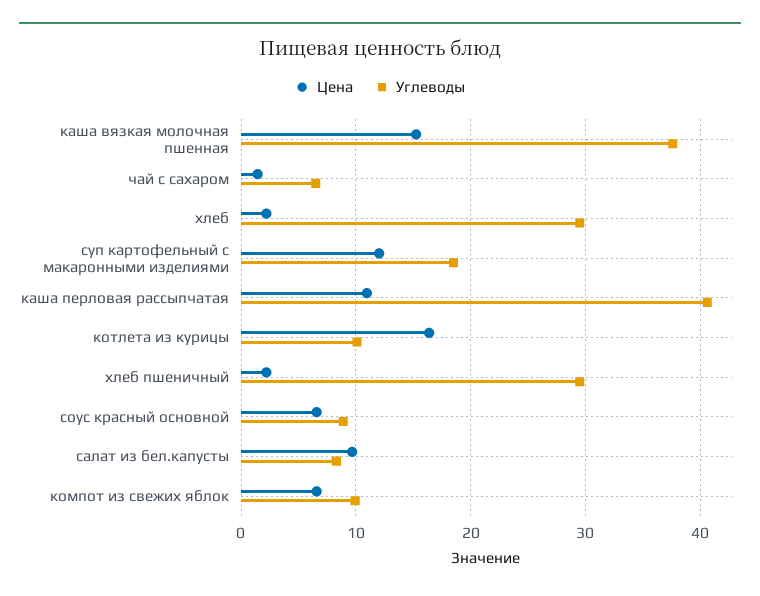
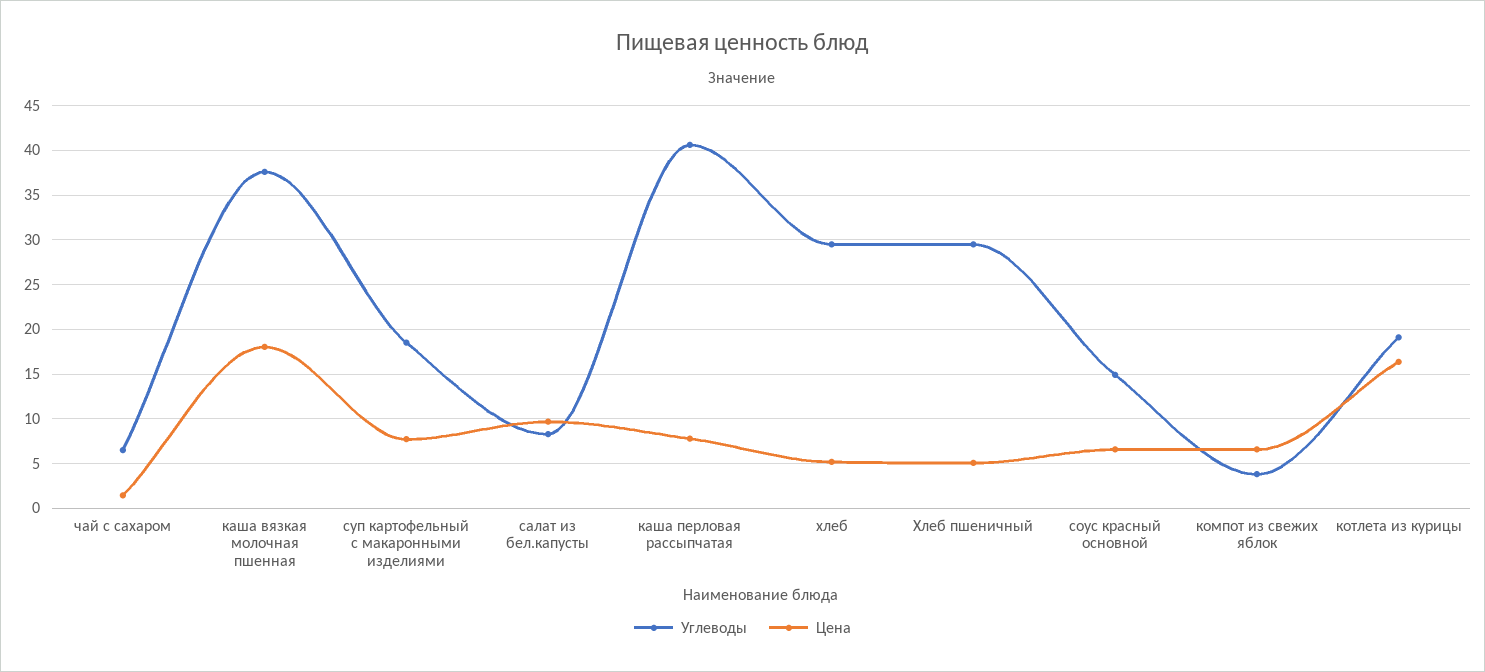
  {
    "Цена": {
-     "каша вязкая молочная пшенная": 15,
+     "каша вязкая молочная пшенная": 18,
      "чай с сахаром": 1,
-     "хлеб": 2,
+     "хлеб": 5,
-     "суп картофельный с макаронными изделиями": 12,
+     "суп картофельный с макаронными изделиями": 8,
-     "каша перловая рассыпчатая": 11,
+     "каша перловая рассыпчатая": 8,
      "котлета из курицы": 16,
-     "хлеб пшеничный": 2,
+     "хлеб пшеничный": 5,
      "соус красный основной": 7,
      "салат из бел.капусты": 10,
      "компот из свежих яблок": 7
    },
    "Углеводы": {
      "каша вязкая молочная пшенная": 38,
      "чай с сахаром": 7,
      "хлеб": 30,
      "суп картофельный с макаронными изделиями": 19,
      "каша перловая рассыпчатая": 41,
-     "котлета из курицы": 10,
+     "котлета из курицы": 19,
      "хлеб пшеничный": 30,
-     "соус красный основной": 9,
+     "соус красный основной": 15,
      "салат из бел.капусты": 8,
-     "компот из свежих яблок": 10
+     "компот из свежих яблок": 4
    }
  }

